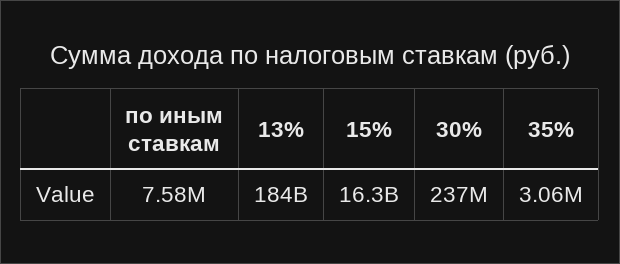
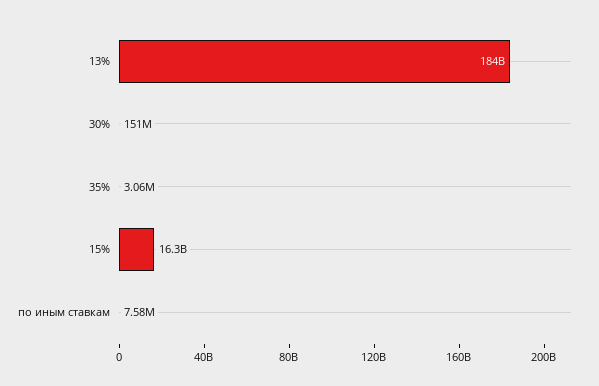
  {
    "по иным ставкам": 7580000,
    "13%": 184000000000,
    "15%": 16300000000,
-   "30%": 237000000,
+   "30%": 151000000,
    "35%": 3060000
  }

